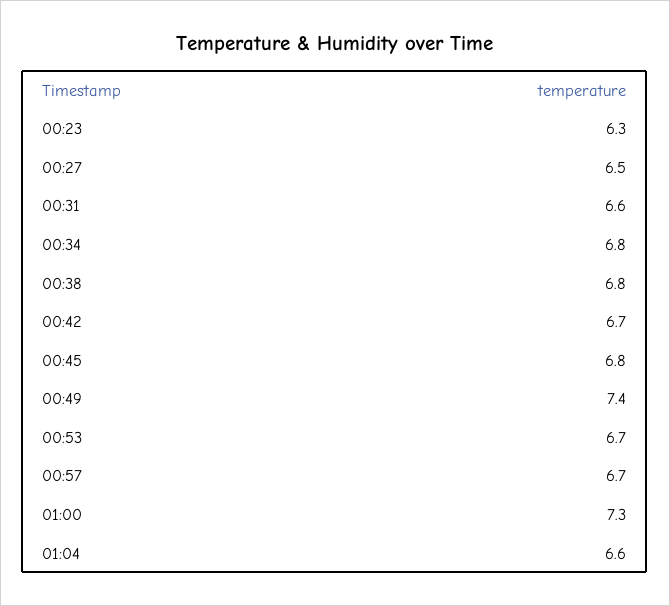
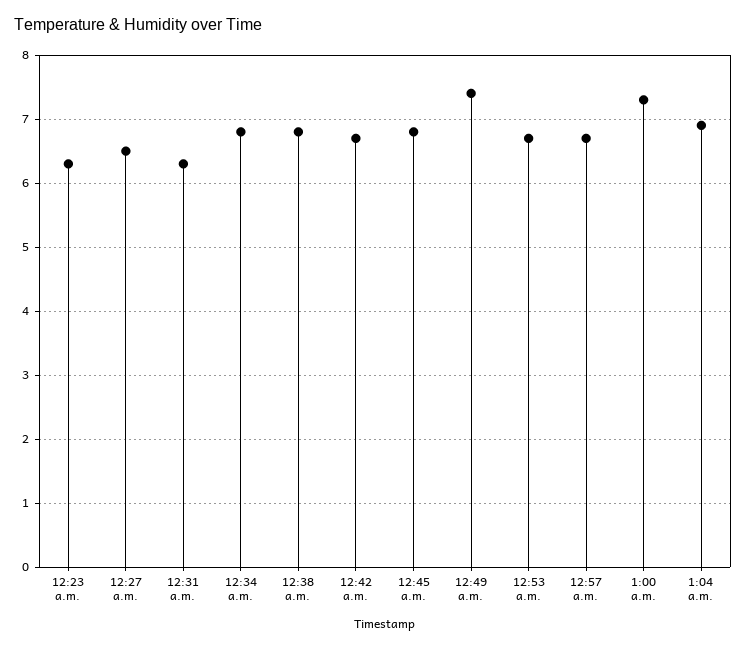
  {
    "00:23": 6.3,
    "00:27": 6.5,
-   "00:31": 6.6,
+   "00:31": 6.3,
    "00:34": 6.8,
    "00:38": 6.8,
    "00:42": 6.7,
    "00:45": 6.8,
    "00:49": 7.4,
    "00:53": 6.7,
    "00:57": 6.7,
    "01:00": 7.3,
-   "01:04": 6.6
+   "01:04": 6.9
  }

